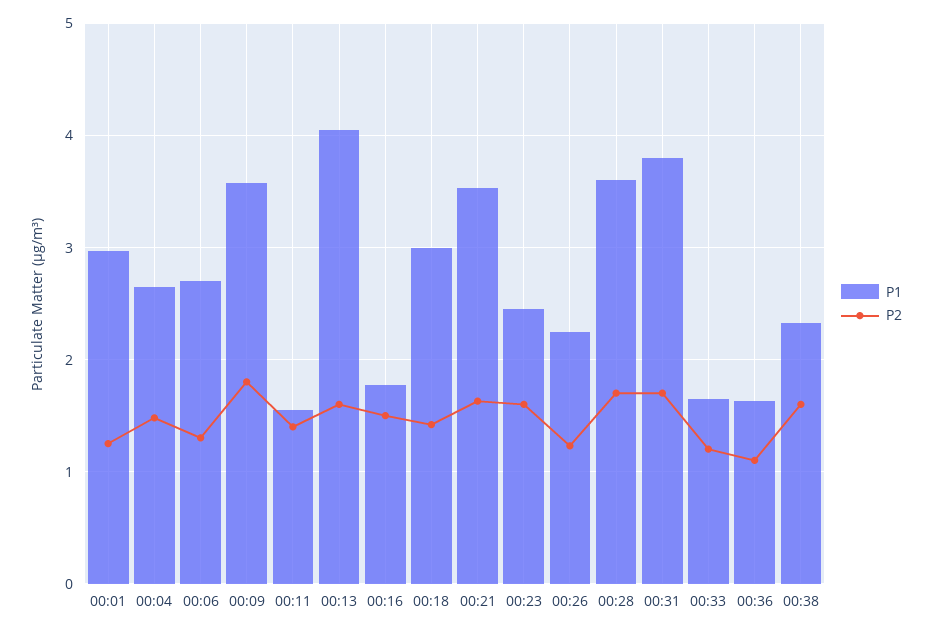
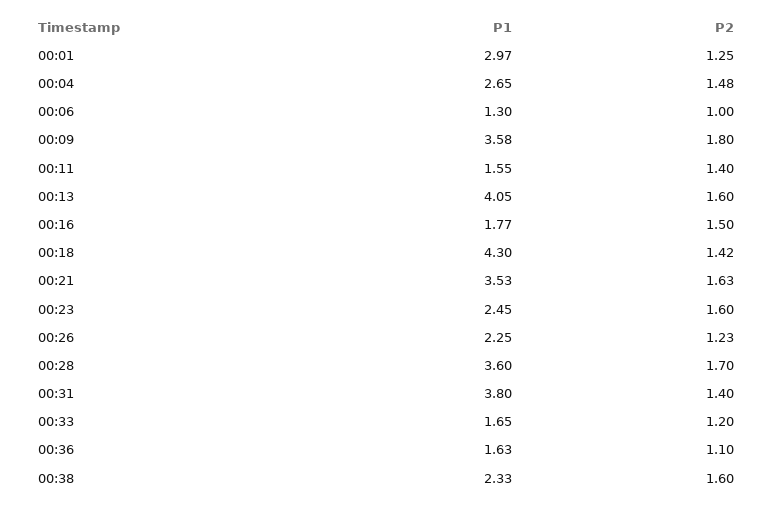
  {
    "P1": {
      "00:01": 2.97,
      "00:04": 2.65,
-     "00:06": 2.7,
+     "00:06": 1.3,
      "00:09": 3.58,
      "00:11": 1.55,
      "00:13": 4.05,
      "00:16": 1.77,
-     "00:18": 3,
+     "00:18": 4.3,
      "00:21": 3.53,
      "00:23": 2.45,
      "00:26": 2.25,
      "00:28": 3.6,
      "00:31": 3.8,
      "00:33": 1.65,
      "00:36": 1.63,
      "00:38": 2.33
    },
    "P2": {
      "00:01": 1.25,
      "00:04": 1.48,
-     "00:06": 1.3,
+     "00:06": 1,
      "00:09": 1.8,
      "00:11": 1.4,
      "00:13": 1.6,
      "00:16": 1.5,
      "00:18": 1.42,
      "00:21": 1.63,
      "00:23": 1.6,
      "00:26": 1.23,
      "00:28": 1.7,
-     "00:31": 1.7,
+     "00:31": 1.4,
      "00:33": 1.2,
      "00:36": 1.1,
      "00:38": 1.6
    }
  }

